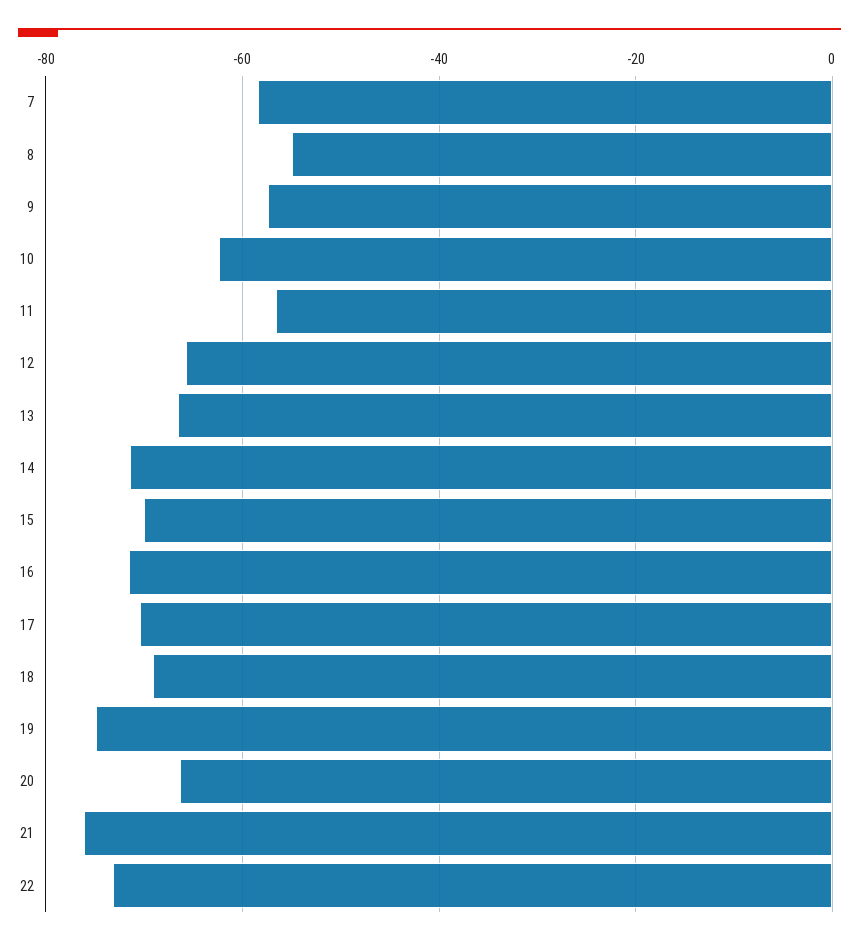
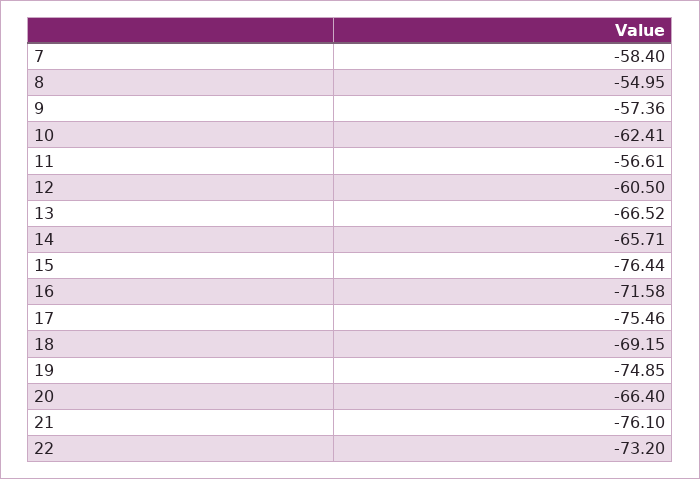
  {
    "7": -58.4,
    "8": -54.95,
    "9": -57.36,
    "10": -62.41,
    "11": -56.61,
-   "12": -66,
+   "12": -60.5,
    "13": -66.52,
-   "14": -72,
+   "14": -65.71,
-   "15": -70,
+   "15": -76.44,
    "16": -71.58,
-   "17": -70,
+   "17": -75.46,
    "18": -69.15,
    "19": -74.85,
    "20": -66.4,
    "21": -76.1,
    "22": -73.2
  }

